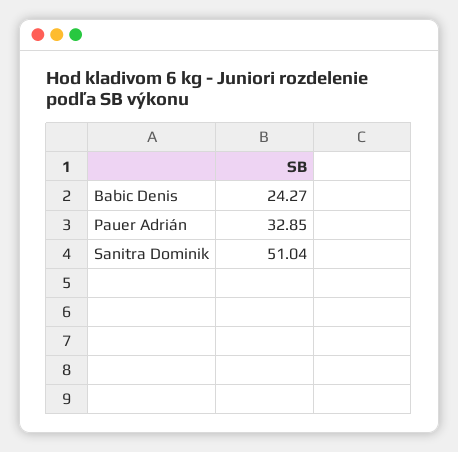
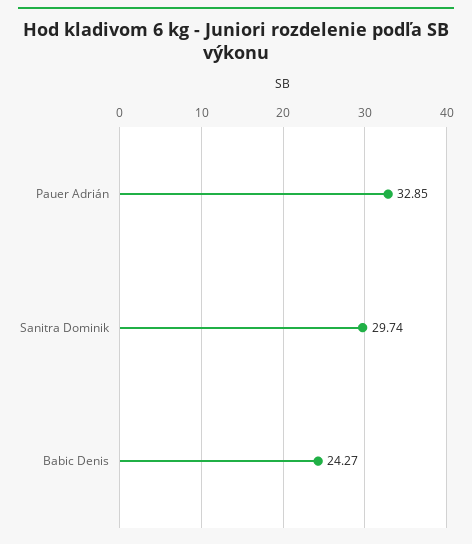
  {
    "Babic Denis": 24.27,
    "Pauer Adrián": 32.85,
-   "Sanitra Dominik": 51.04
+   "Sanitra Dominik": 29.74
  }

